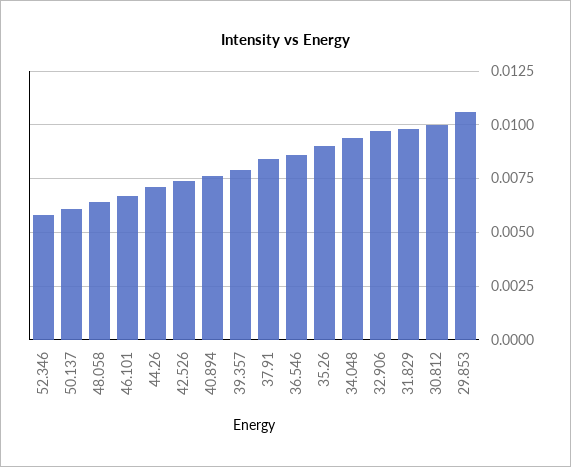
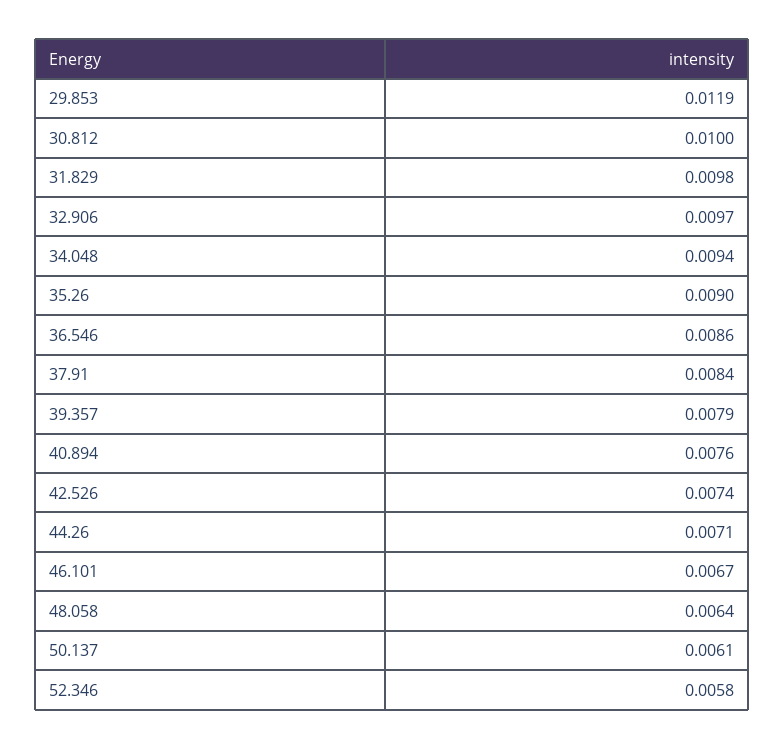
  {
    "52.346": 0.0058,
    "50.137": 0.0061,
    "48.058": 0.0064,
    "46.101": 0.0067,
    "44.26": 0.0071,
    "42.526": 0.0074,
    "40.894": 0.0076,
    "39.357": 0.0079,
    "37.91": 0.0084,
    "36.546": 0.0086,
    "35.26": 0.009,
    "34.048": 0.0094,
    "32.906": 0.0097,
    "31.829": 0.0098,
    "30.812": 0.01,
-   "29.853": 0.0105
+   "29.853": 0.0119
  }

